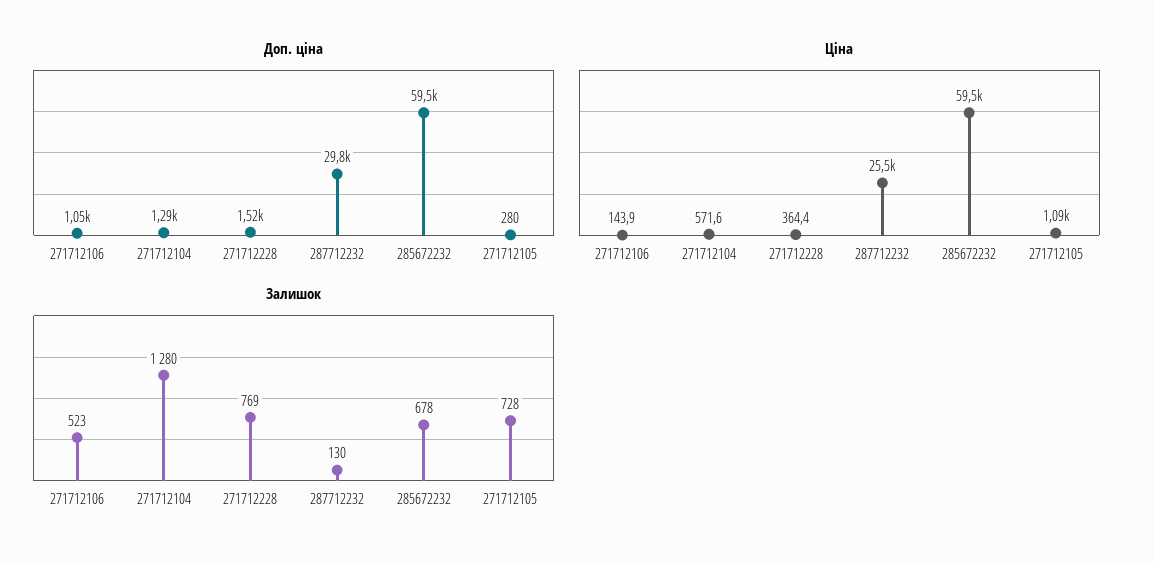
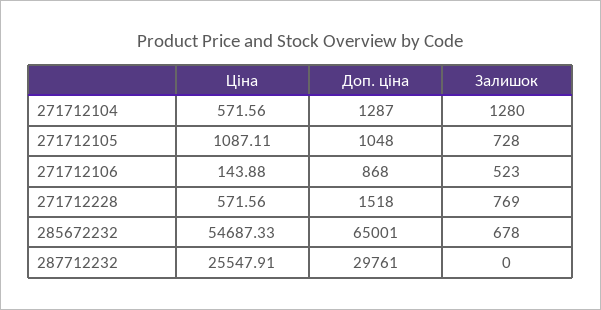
  {
    "Доп. ціна": {
-     "271712106": 1050,
+     "271712106": 868,
      "271712104": 1287,
      "271712228": 1518,
      "287712232": 29761,
-     "285672232": 59500,
+     "285672232": 65001,
-     "271712105": 280
+     "271712105": 1048
    },
    "Ціна": {
      "271712106": 143.88,
      "271712104": 571.56,
-     "271712228": 364.4,
+     "271712228": 571.56,
      "287712232": 25547.91,
-     "285672232": 59500,
+     "285672232": 54687.33,
      "271712105": 1087.11
    },
    "Залишок": {
      "271712106": 523,
      "271712104": 1280,
      "271712228": 769,
-     "287712232": 130,
+     "287712232": 0,
      "285672232": 678,
      "271712105": 728
    }
  }

